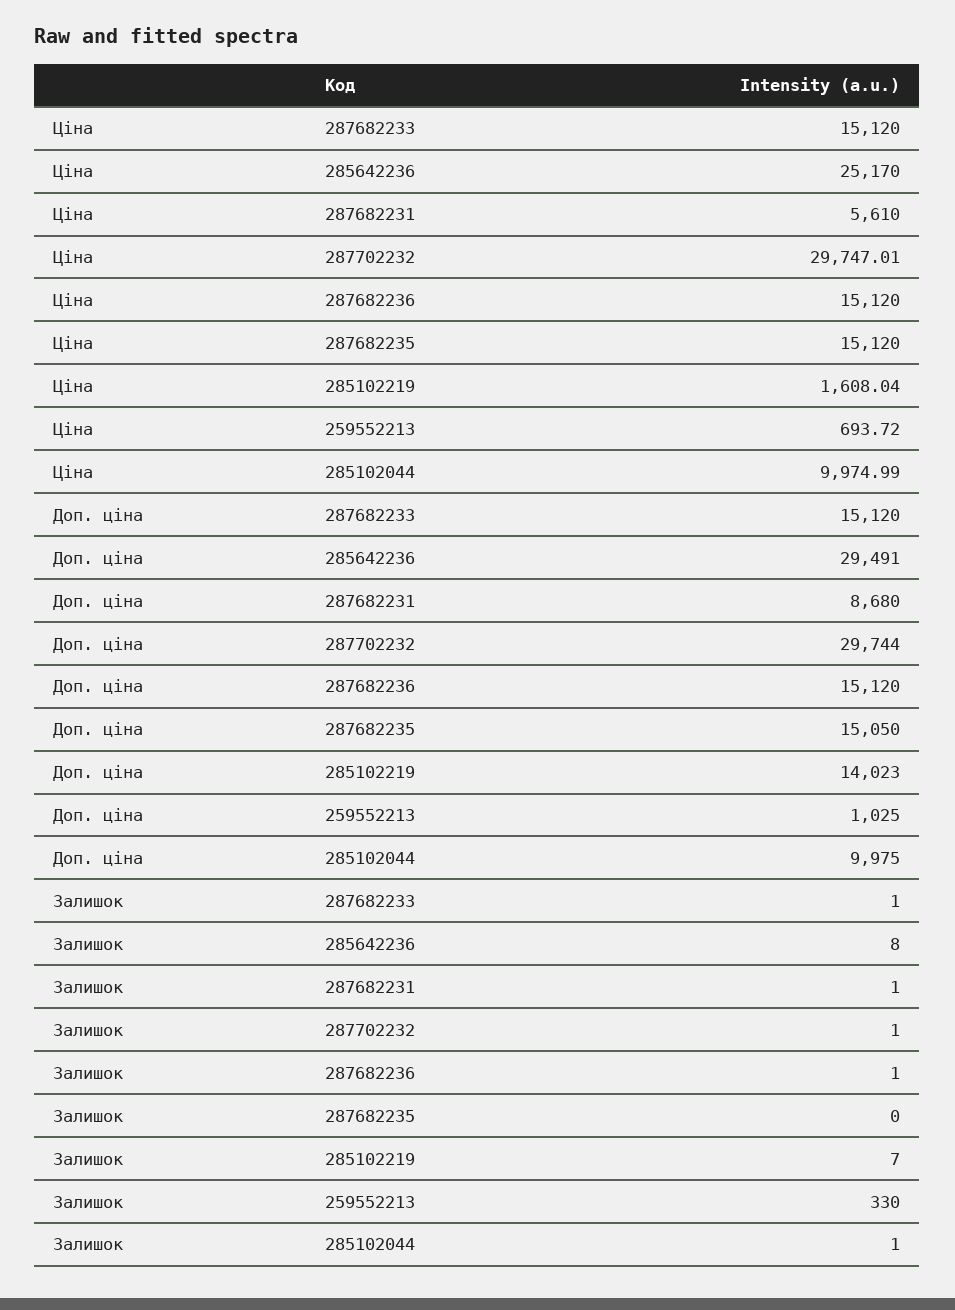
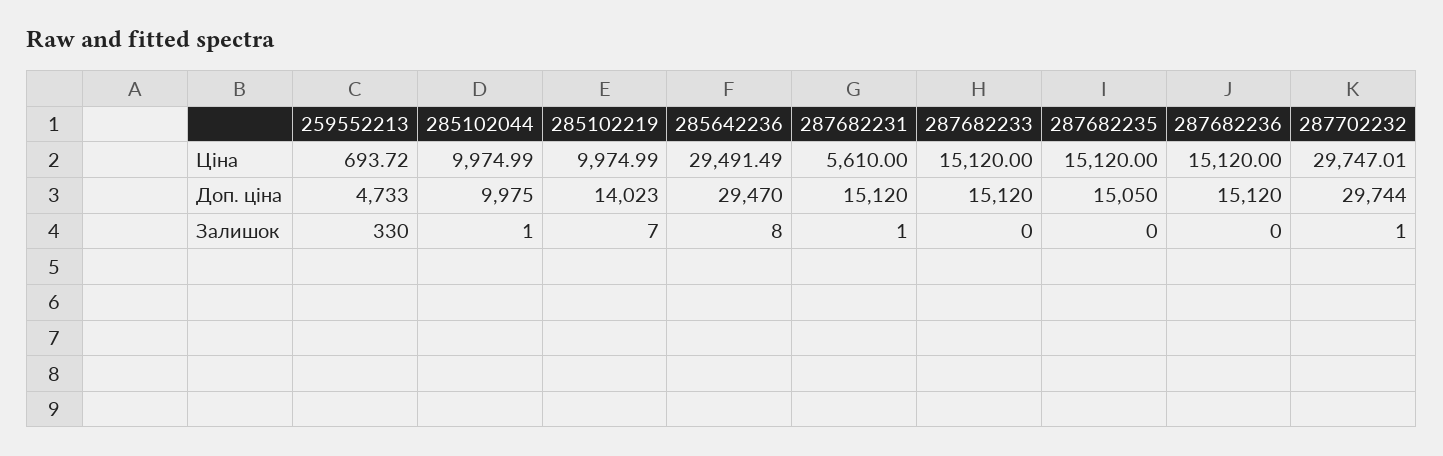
  {
    "Ціна": {
      "287682233": 15120,
-     "285642236": 25170,
+     "285642236": 29491.49,
      "287682231": 5610,
      "287702232": 29747.01,
      "287682236": 15120,
      "287682235": 15120,
-     "285102219": 1608.04,
+     "285102219": 9974.99,
      "259552213": 693.72,
      "285102044": 9974.99
    },
    "Доп. ціна": {
      "287682233": 15120,
-     "285642236": 29491,
+     "285642236": 29470,
-     "287682231": 8680,
+     "287682231": 15120,
      "287702232": 29744,
      "287682236": 15120,
      "287682235": 15050,
      "285102219": 14023,
-     "259552213": 1025,
+     "259552213": 4733,
      "285102044": 9975
    },
    "Залишок": {
-     "287682233": 1,
+     "287682233": 0,
      "285642236": 8,
      "287682231": 1,
      "287702232": 1,
-     "287682236": 1,
+     "287682236": 0,
      "287682235": 0,
      "285102219": 7,
      "259552213": 330,
      "285102044": 1
    }
  }

